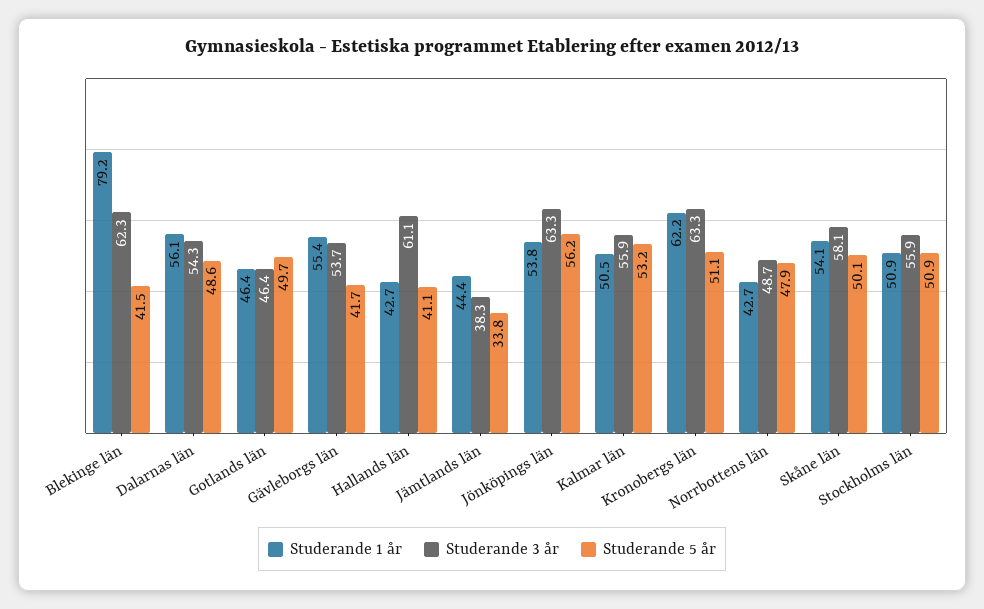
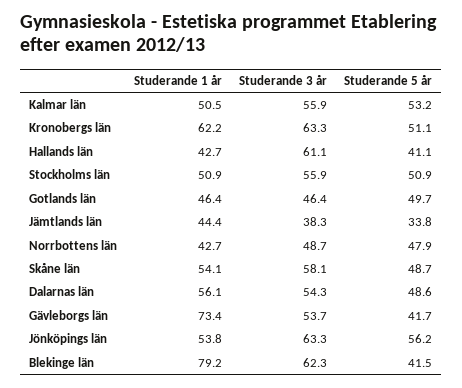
  {
    "Studerande 1 år": {
      "Blekinge län": 79.2,
      "Dalarnas län": 56.1,
      "Gotlands län": 46.4,
-     "Gävleborgs län": 55.4,
+     "Gävleborgs län": 73.4,
      "Hallands län": 42.7,
      "Jämtlands län": 44.4,
      "Jönköpings län": 53.8,
      "Kalmar län": 50.5,
      "Kronobergs län": 62.2,
      "Norrbottens län": 42.7,
      "Skåne län": 54.1,
      "Stockholms län": 50.9
    },
    "Studerande 3 år": {
      "Blekinge län": 62.3,
      "Dalarnas län": 54.3,
      "Gotlands län": 46.4,
      "Gävleborgs län": 53.7,
      "Hallands län": 61.1,
      "Jämtlands län": 38.3,
      "Jönköpings län": 63.3,
      "Kalmar län": 55.9,
      "Kronobergs län": 63.3,
      "Norrbottens län": 48.7,
      "Skåne län": 58.1,
      "Stockholms län": 55.9
    },
    "Studerande 5 år": {
      "Blekinge län": 41.5,
      "Dalarnas län": 48.6,
      "Gotlands län": 49.7,
      "Gävleborgs län": 41.7,
      "Hallands län": 41.1,
      "Jämtlands län": 33.8,
      "Jönköpings län": 56.2,
      "Kalmar län": 53.2,
      "Kronobergs län": 51.1,
      "Norrbottens län": 47.9,
-     "Skåne län": 50.1,
+     "Skåne län": 48.7,
      "Stockholms län": 50.9
    }
  }

